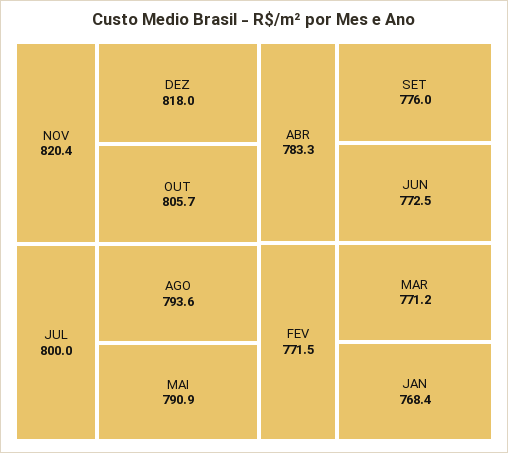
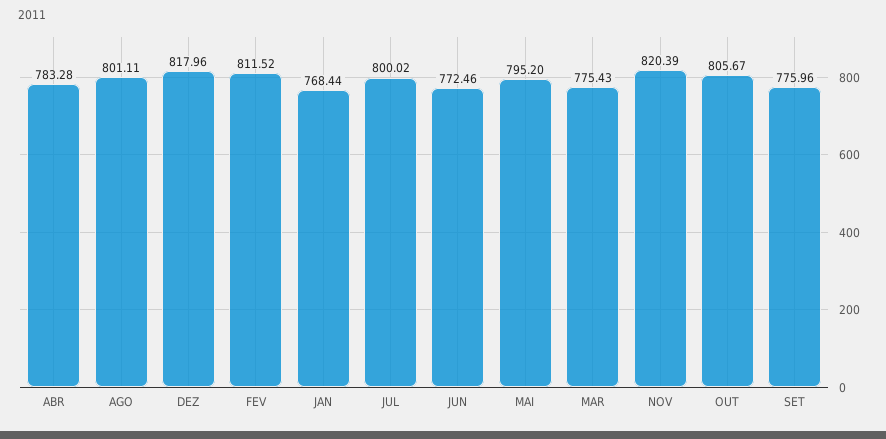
  {
    "NOV": 820.39,
    "DEZ": 817.96,
    "OUT": 805.67,
    "JUL": 800.02,
-   "AGO": 793.6,
+   "AGO": 801.11,
-   "MAI": 790.9,
+   "MAI": 795.2,
    "ABR": 783.28,
    "SET": 775.96,
    "JUN": 772.46,
-   "FEV": 771.5,
+   "FEV": 811.52,
-   "MAR": 771.2,
+   "MAR": 775.43,
    "JAN": 768.44
  }

